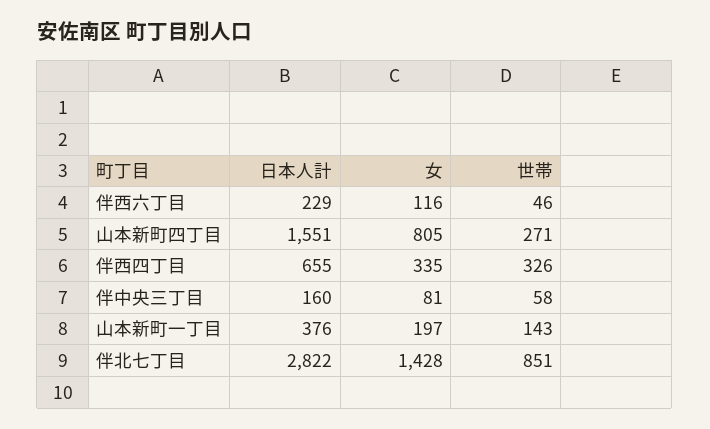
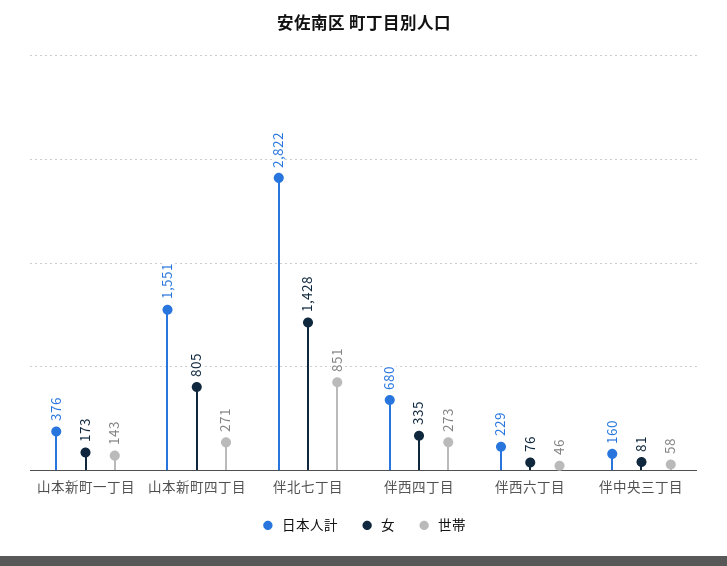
  {
    "日本人計": {
      "伴西六丁目": 229,
      "山本新町四丁目": 1551,
-     "伴西四丁目": 655,
+     "伴西四丁目": 680,
      "伴中央三丁目": 160,
      "山本新町一丁目": 376,
      "伴北七丁目": 2822
    },
    "女": {
-     "伴西六丁目": 116,
+     "伴西六丁目": 76,
      "山本新町四丁目": 805,
      "伴西四丁目": 335,
      "伴中央三丁目": 81,
-     "山本新町一丁目": 197,
+     "山本新町一丁目": 173,
      "伴北七丁目": 1428
    },
    "世帯": {
      "伴西六丁目": 46,
      "山本新町四丁目": 271,
-     "伴西四丁目": 326,
+     "伴西四丁目": 273,
      "伴中央三丁目": 58,
      "山本新町一丁目": 143,
      "伴北七丁目": 851
    }
  }

